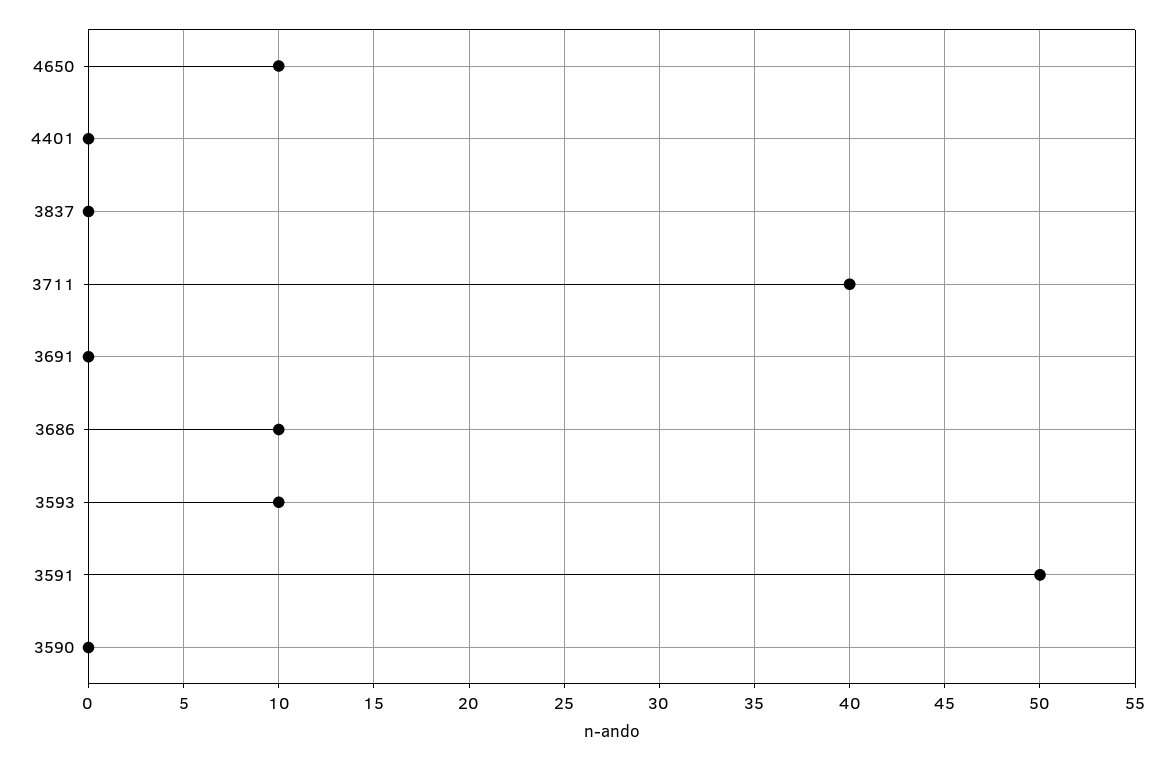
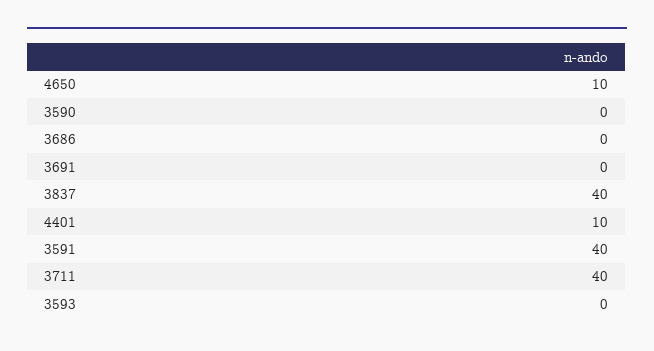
  {
    "4650": 10,
-   "4401": 0,
+   "4401": 10,
-   "3837": 0,
+   "3837": 40,
    "3711": 40,
    "3691": 0,
-   "3686": 10,
+   "3686": 0,
-   "3593": 10,
+   "3593": 0,
-   "3591": 50,
+   "3591": 40,
    "3590": 0
  }

